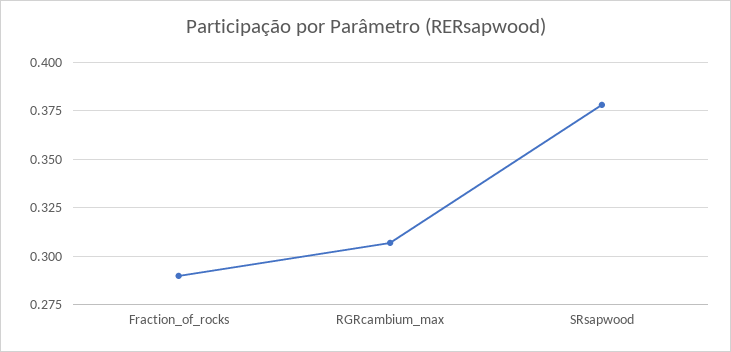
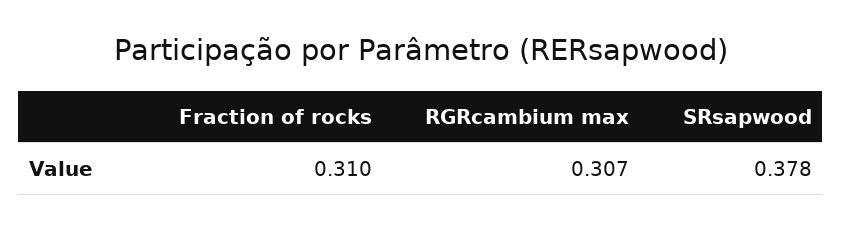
  {
-   "Fraction_of_rocks": 0.29,
+   "Fraction_of_rocks": 0.31,
    "RGRcambium_max": 0.307,
    "SRsapwood": 0.378
  }

